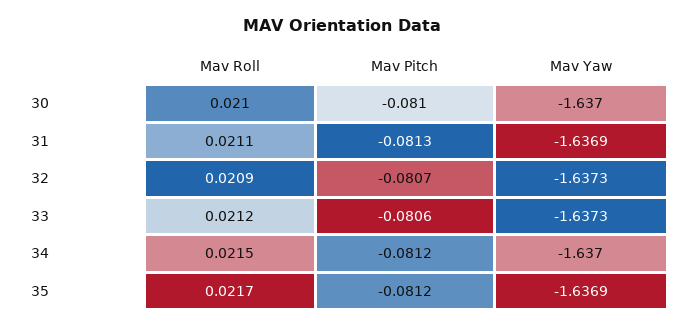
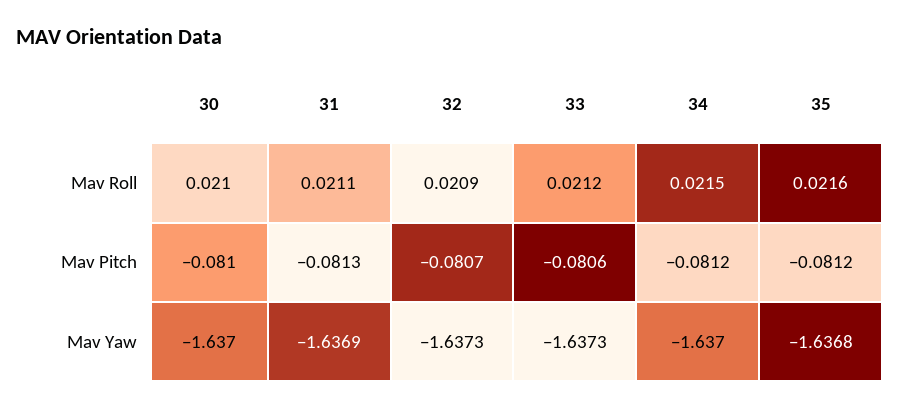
  {
    "Mav Roll": {
      "30": 0.021,
      "31": 0.0211,
      "32": 0.0209,
      "33": 0.0212,
      "34": 0.0215,
-     "35": 0.0217
+     "35": 0.0216
    },
    "Mav Pitch": {
      "30": -0.081,
      "31": -0.0813,
      "32": -0.0807,
      "33": -0.0806,
      "34": -0.0812,
      "35": -0.0812
    },
    "Mav Yaw": {
      "30": -1.637,
      "31": -1.6369,
      "32": -1.6373,
      "33": -1.6373,
      "34": -1.637,
-     "35": -1.6369
+     "35": -1.6368
    }
  }

